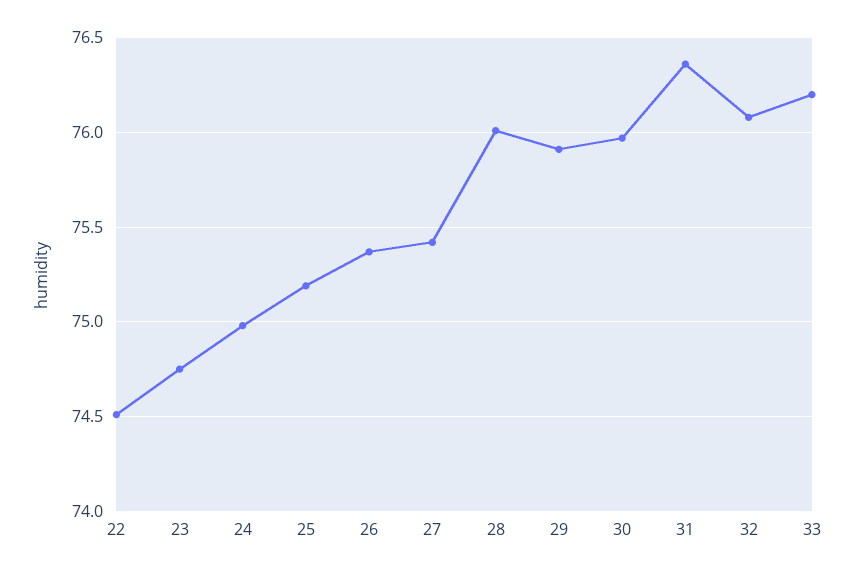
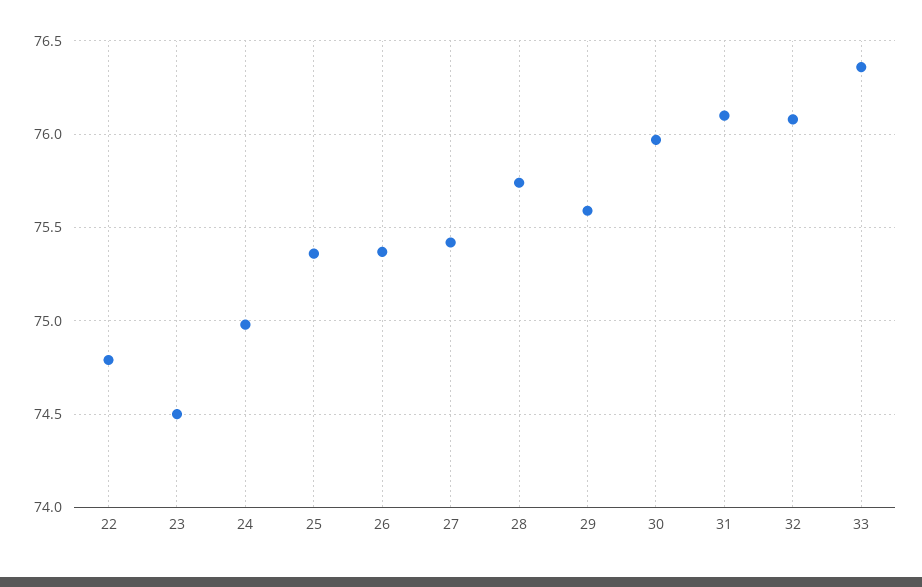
  {
-   "22": 74.5,
+   "22": 74.8,
-   "23": 74.75,
+   "23": 74.5,
    "24": 75,
-   "25": 75.2,
+   "25": 75.35,
    "26": 75.35,
    "27": 75.4,
-   "28": 76,
+   "28": 75.75,
-   "29": 75.9,
+   "29": 75.6,
    "30": 75.95,
-   "31": 76.35,
+   "31": 76.1,
    "32": 76.1,
-   "33": 76.2
+   "33": 76.35
  }

